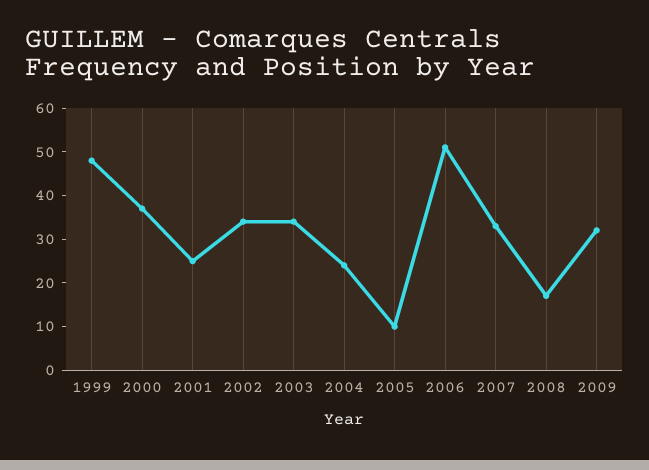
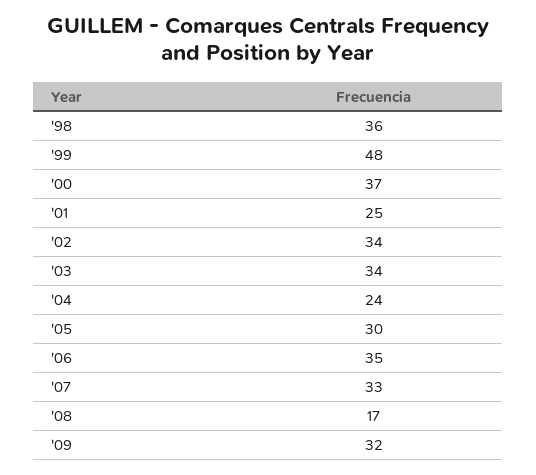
  {
    "1999": 48,
    "2000": 37,
    "2001": 25,
    "2002": 34,
    "2003": 34,
    "2004": 24,
-   "2005": 10,
+   "2005": 30,
-   "2006": 50,
+   "2006": 35,
    "2007": 33,
    "2008": 17,
-   "2009": 32
+   "2009": 32,
+   "'98": 36
  }

